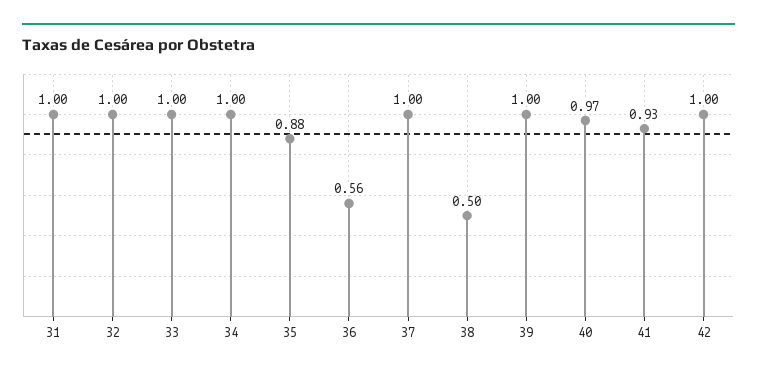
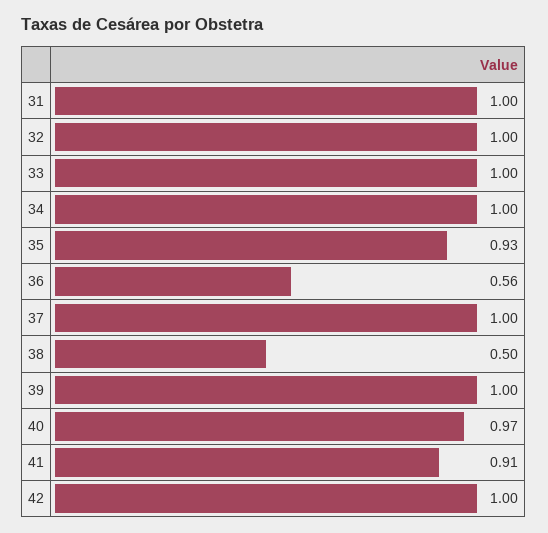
  {
    "31": 1,
    "32": 1,
    "33": 1,
    "34": 1,
-   "35": 0.88,
+   "35": 0.93,
    "36": 0.56,
    "37": 1,
    "38": 0.5,
    "39": 1,
    "40": 0.97,
-   "41": 0.93,
+   "41": 0.91,
    "42": 1
  }

